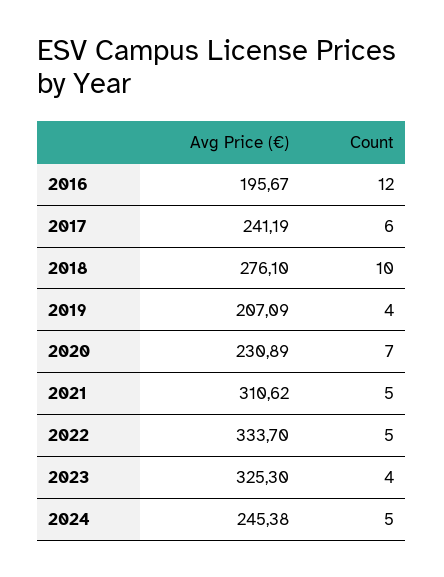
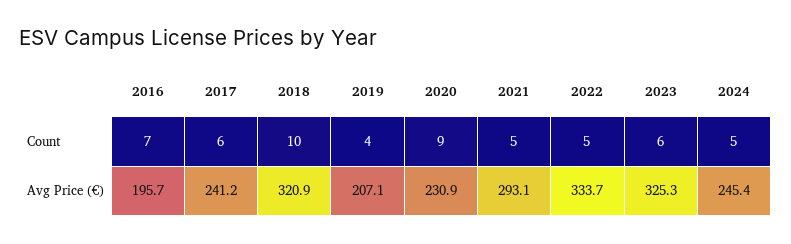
  {
    "Avg Price (€)": {
      "2016": 195.67,
      "2017": 241.19,
-     "2018": 276.1,
+     "2018": 320.9,
      "2019": 207.09,
      "2020": 230.89,
-     "2021": 310.62,
+     "2021": 293.1,
      "2022": 333.7,
      "2023": 325.3,
      "2024": 245.38
    },
    "Count": {
-     "2016": 12,
+     "2016": 7,
      "2017": 6,
      "2018": 10,
      "2019": 4,
-     "2020": 7,
+     "2020": 9,
      "2021": 5,
      "2022": 5,
-     "2023": 4,
+     "2023": 6,
      "2024": 5
    }
  }

